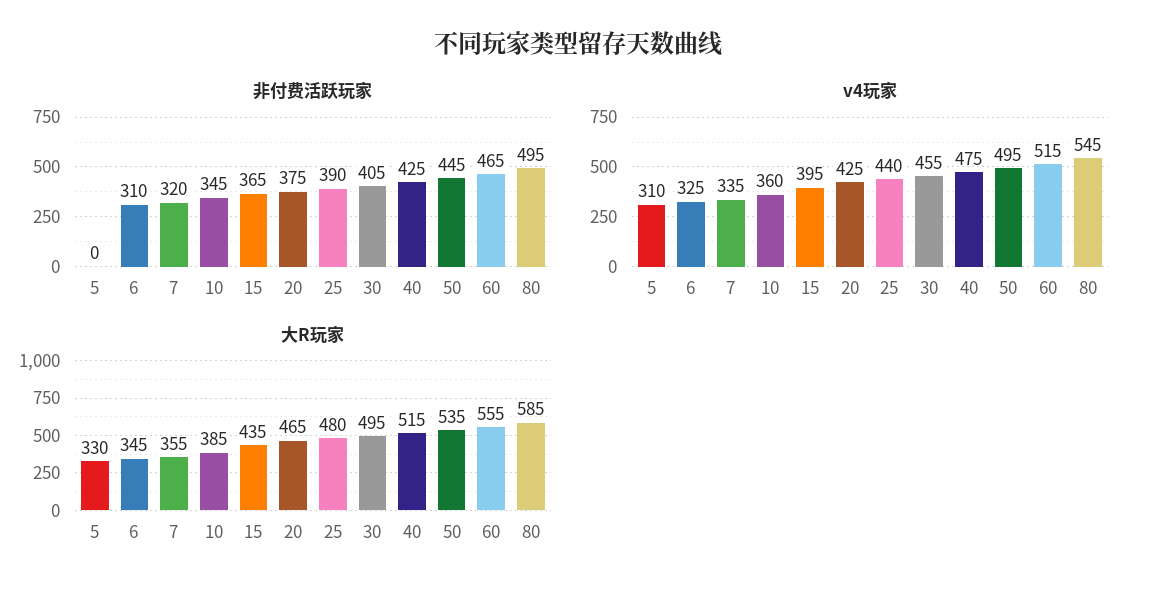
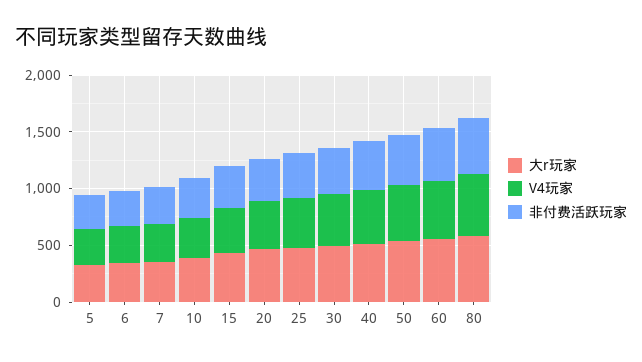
  {
    "非付费活跃玩家": {
-     "5": 0,
+     "5": 300,
      "6": 310,
      "7": 320,
      "10": 345,
      "15": 365,
      "20": 375,
      "25": 390,
      "30": 405,
      "40": 425,
      "50": 445,
      "60": 465,
      "80": 495
    },
    "v4玩家": {
      "5": 310,
      "6": 325,
      "7": 335,
      "10": 360,
      "15": 395,
      "20": 425,
      "25": 440,
      "30": 455,
      "40": 475,
      "50": 495,
      "60": 515,
      "80": 545
    },
    "大R玩家": {
      "5": 330,
      "6": 345,
      "7": 355,
      "10": 385,
      "15": 435,
      "20": 465,
      "25": 480,
      "30": 495,
      "40": 515,
      "50": 535,
      "60": 555,
      "80": 585
    }
  }

